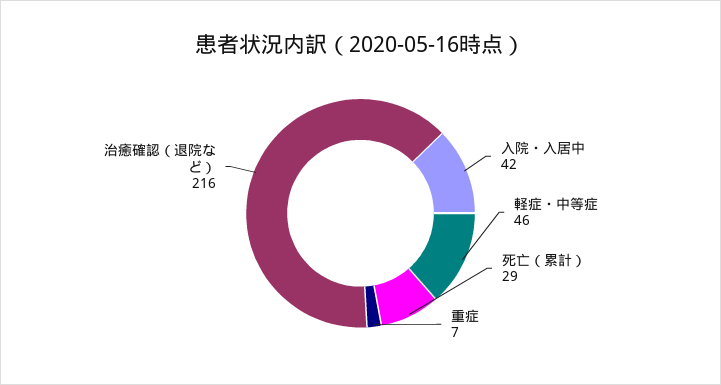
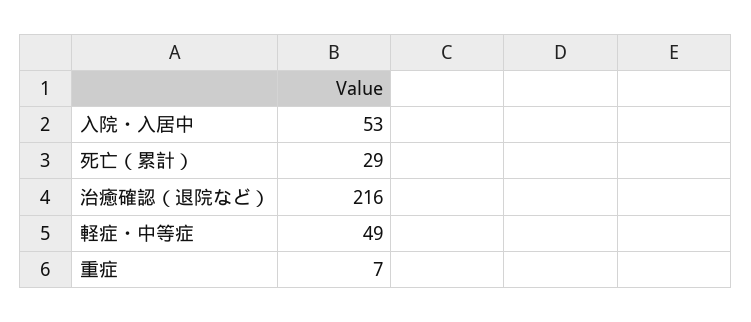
  {
-   "入院・入居中": 42,
+   "入院・入居中": 53,
-   "軽症・中等症": 46,
+   "軽症・中等症": 49,
    "死亡（累計）": 29,
    "重症": 7,
    "治癒確認（退院など）": 216
  }

